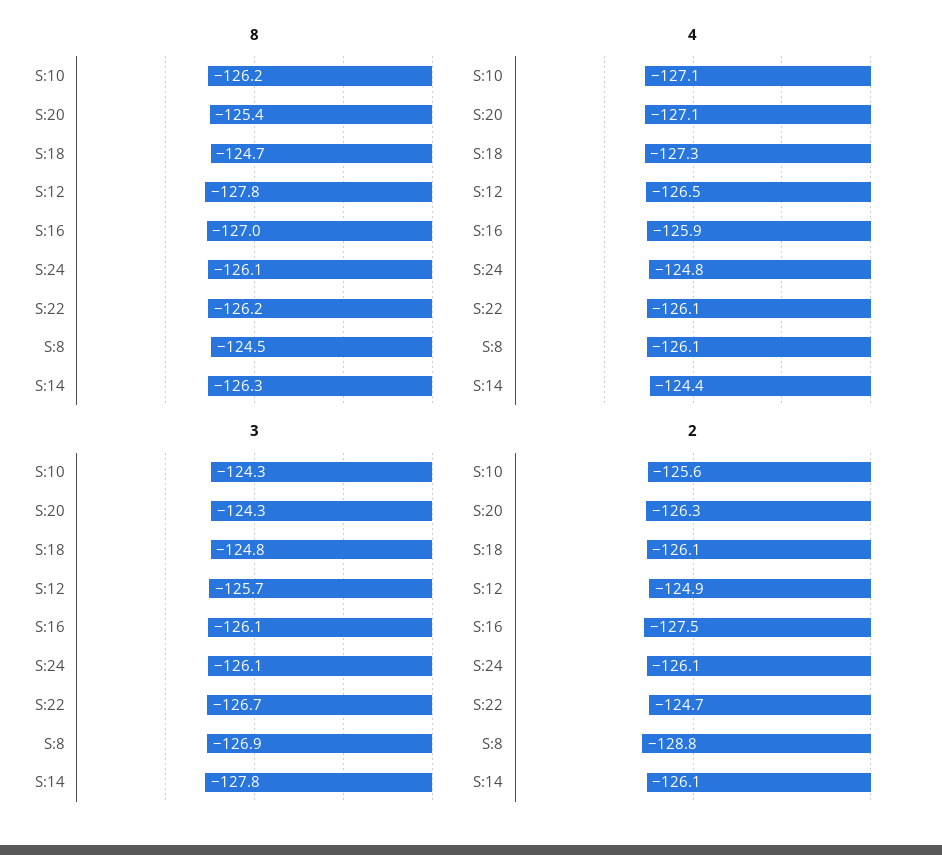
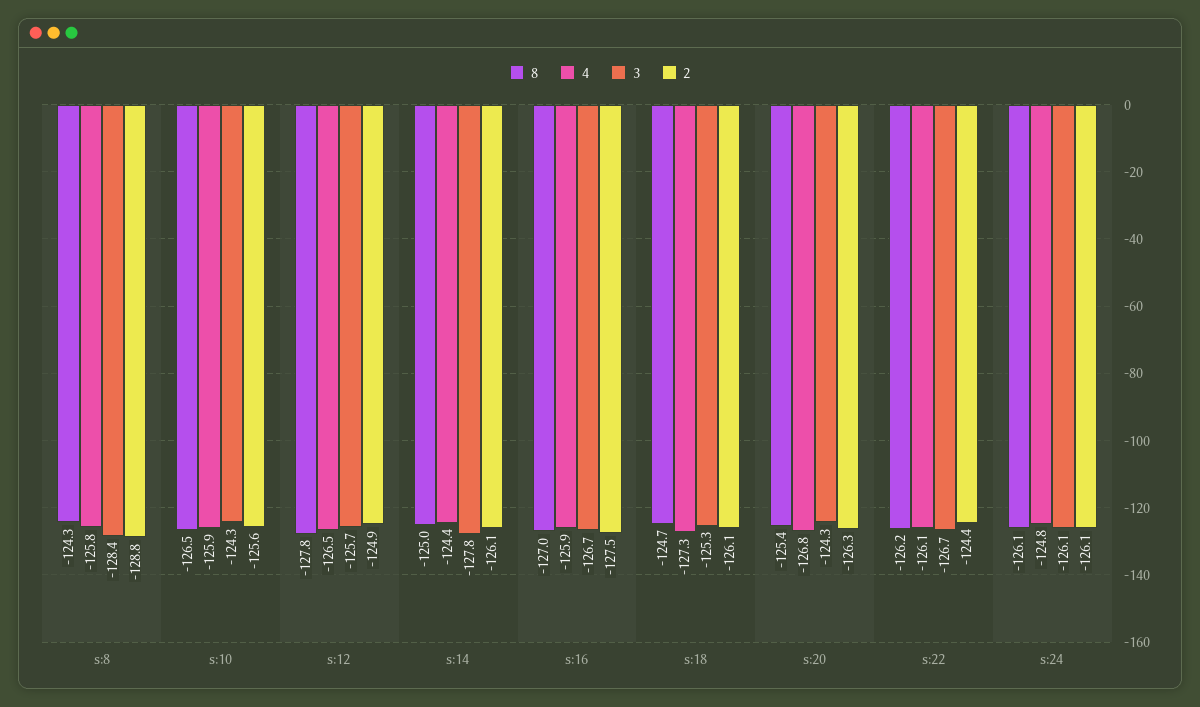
  {
    "8": {
-     "S:10": -126.2,
+     "S:10": -126.5,
      "S:20": -125.4,
      "S:18": -124.7,
      "S:12": -127.8,
      "S:16": -127,
      "S:24": -126.1,
      "S:22": -126.2,
-     "S:8": -124.5,
+     "S:8": -124.3,
-     "S:14": -126.3
+     "S:14": -125
    },
    "4": {
-     "S:10": -127.1,
+     "S:10": -125.9,
-     "S:20": -127.1,
+     "S:20": -126.8,
      "S:18": -127.3,
      "S:12": -126.5,
      "S:16": -125.9,
      "S:24": -124.8,
      "S:22": -126.1,
-     "S:8": -126.1,
+     "S:8": -125.8,
      "S:14": -124.4
    },
    "3": {
      "S:10": -124.3,
      "S:20": -124.3,
-     "S:18": -124.8,
+     "S:18": -125.3,
      "S:12": -125.7,
-     "S:16": -126.1,
+     "S:16": -126.7,
      "S:24": -126.1,
      "S:22": -126.7,
-     "S:8": -126.9,
+     "S:8": -128.4,
      "S:14": -127.8
    },
    "2": {
      "S:10": -125.6,
      "S:20": -126.3,
      "S:18": -126.1,
      "S:12": -124.9,
      "S:16": -127.5,
      "S:24": -126.1,
-     "S:22": -124.7,
+     "S:22": -124.4,
      "S:8": -128.8,
      "S:14": -126.1
    }
  }

